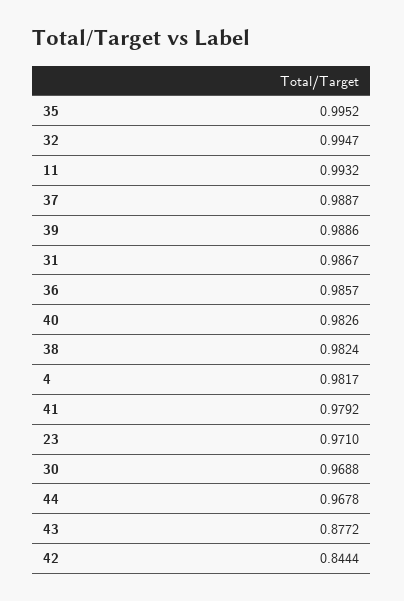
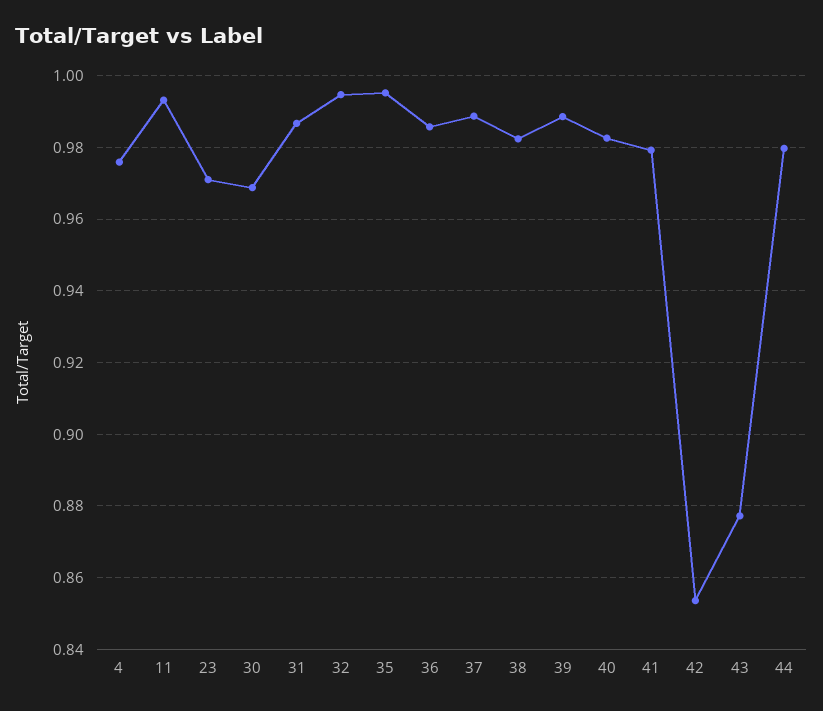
  {
    "35": 0.9952,
    "32": 0.9947,
    "11": 0.9932,
    "37": 0.9887,
    "39": 0.9886,
    "31": 0.9867,
    "36": 0.9857,
    "40": 0.9826,
    "38": 0.9824,
-   "4": 0.9817,
+   "4": 0.976,
    "41": 0.9792,
    "23": 0.971,
    "30": 0.9688,
-   "44": 0.9678,
+   "44": 0.98,
    "43": 0.8772,
-   "42": 0.8444
+   "42": 0.854
  }

